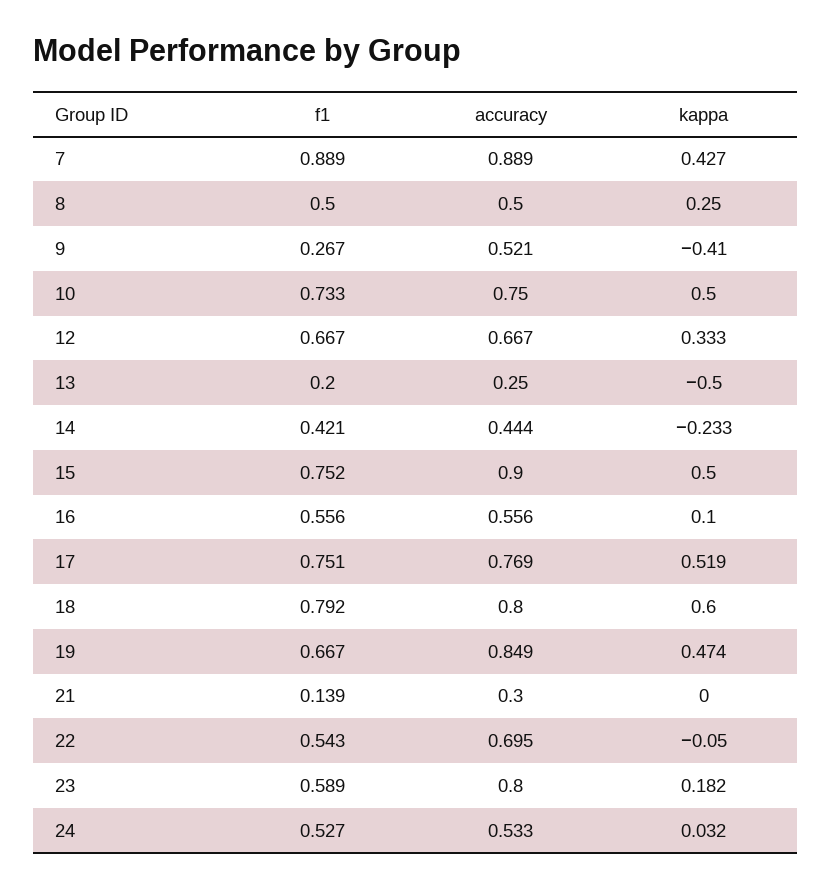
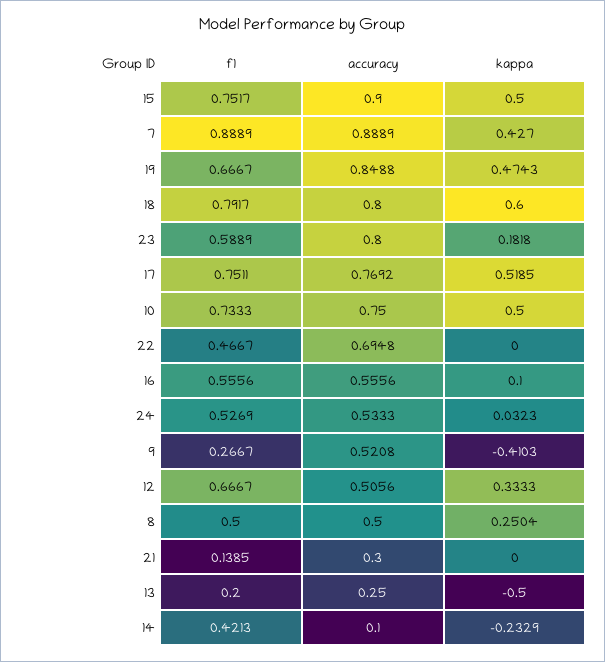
  {
    "f1": {
      "7": 0.8889,
      "8": 0.5,
      "9": 0.2667,
      "10": 0.7333,
      "12": 0.6667,
      "13": 0.2,
      "14": 0.4213,
      "15": 0.7517,
      "16": 0.5556,
      "17": 0.7511,
      "18": 0.7917,
      "19": 0.6667,
      "21": 0.1385,
-     "22": 0.543,
+     "22": 0.4667,
      "23": 0.5889,
      "24": 0.5269
    },
    "accuracy": {
      "7": 0.8889,
      "8": 0.5,
      "9": 0.5208,
      "10": 0.75,
-     "12": 0.667,
+     "12": 0.5056,
      "13": 0.25,
-     "14": 0.444,
+     "14": 0.1,
      "15": 0.9,
      "16": 0.5556,
      "17": 0.7692,
      "18": 0.8,
      "19": 0.8488,
      "21": 0.3,
      "22": 0.6948,
      "23": 0.8,
      "24": 0.5333
    },
    "kappa": {
      "7": 0.427,
      "8": 0.2504,
      "9": -0.4103,
      "10": 0.5,
      "12": 0.3333,
      "13": -0.5,
      "14": -0.2329,
      "15": 0.5,
      "16": 0.1,
      "17": 0.5185,
      "18": 0.6,
      "19": 0.4743,
      "21": 0,
-     "22": -0.05,
+     "22": 0,
      "23": 0.1818,
      "24": 0.0323
    }
  }

